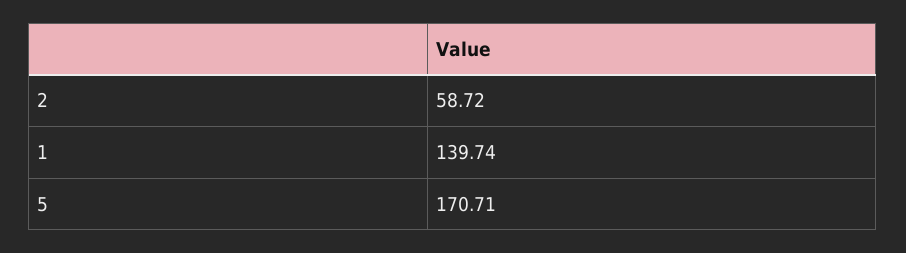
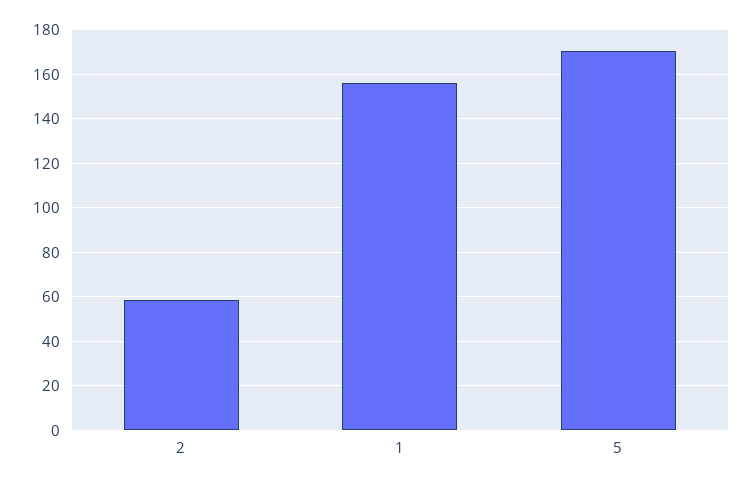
  {
    "2": 58.72,
-   "1": 139.74,
+   "1": 155,
    "5": 170.71
  }

